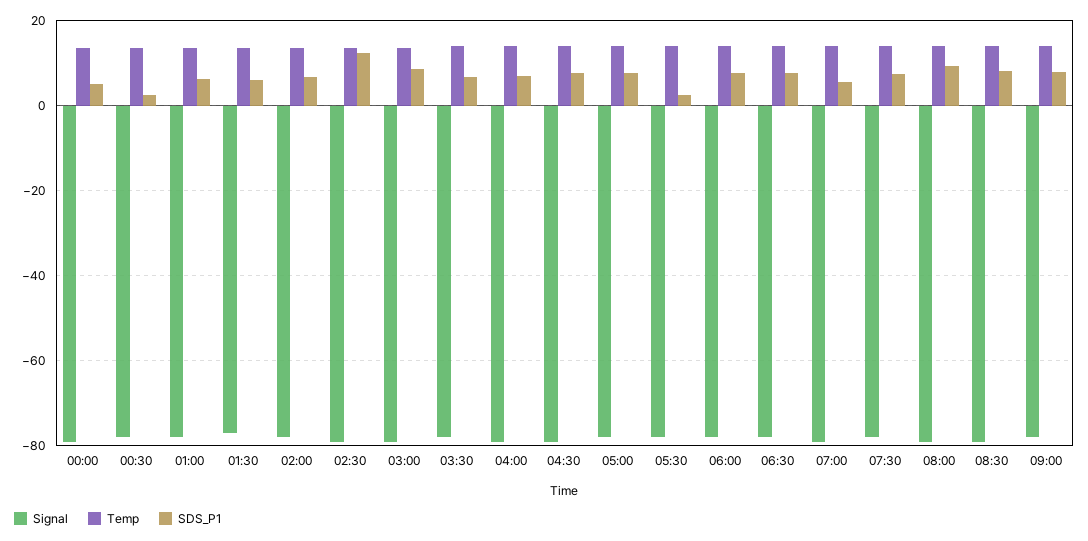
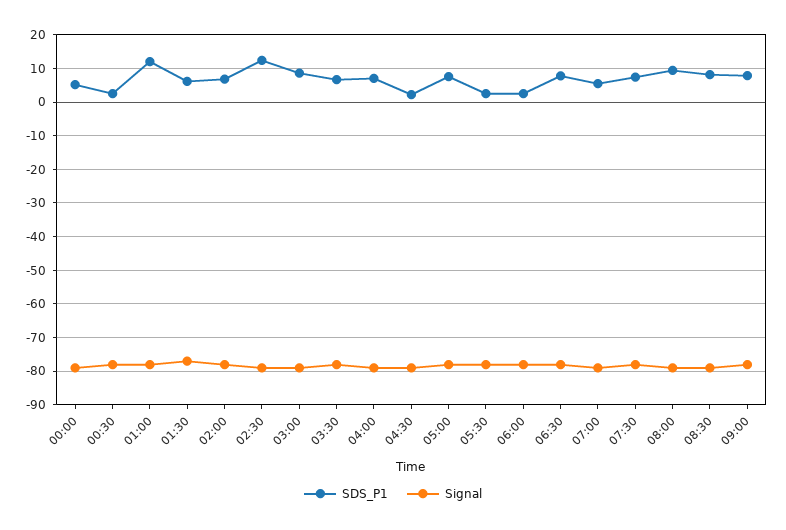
  {
    "Signal": {
      "00:00": -80,
      "00:30": -78,
      "01:00": -78,
      "01:30": -78,
      "02:00": -78,
      "02:30": -80,
      "03:00": -80,
      "03:30": -78,
      "04:00": -80,
      "04:30": -80,
      "05:00": -78,
      "05:30": -78,
      "06:00": -78,
      "06:30": -78,
      "07:00": -80,
      "07:30": -78,
      "08:00": -80,
      "08:30": -80,
      "09:00": -78
    },
-   "Temp": {
-     "00:00": 14,
-     "00:30": 14,
-     "01:00": 14,
-     "01:30": 14,
-     "02:00": 14,
-     "02:30": 14,
-     "03:00": 14,
-     "03:30": 14,
-     "04:00": 14,
-     "04:30": 14,
-     "05:00": 14,
-     "05:30": 14,
-     "06:00": 14,
-     "06:30": 14,
-     "07:00": 14,
-     "07:30": 14,
-     "08:00": 14,
-     "08:30": 14,
-     "09:00": 14
-   },
    "SDS_P1": {
      "00:00": 6,
      "00:30": 2,
-     "01:00": 6,
+     "01:00": 12,
      "01:30": 6,
      "02:00": 6,
      "02:30": 12,
      "03:00": 8,
      "03:30": 6,
      "04:00": 8,
-     "04:30": 8,
+     "04:30": 2,
      "05:00": 8,
      "05:30": 2,
-     "06:00": 8,
+     "06:00": 2,
      "06:30": 8,
      "07:00": 6,
      "07:30": 8,
      "08:00": 10,
      "08:30": 8,
      "09:00": 8
    }
  }

